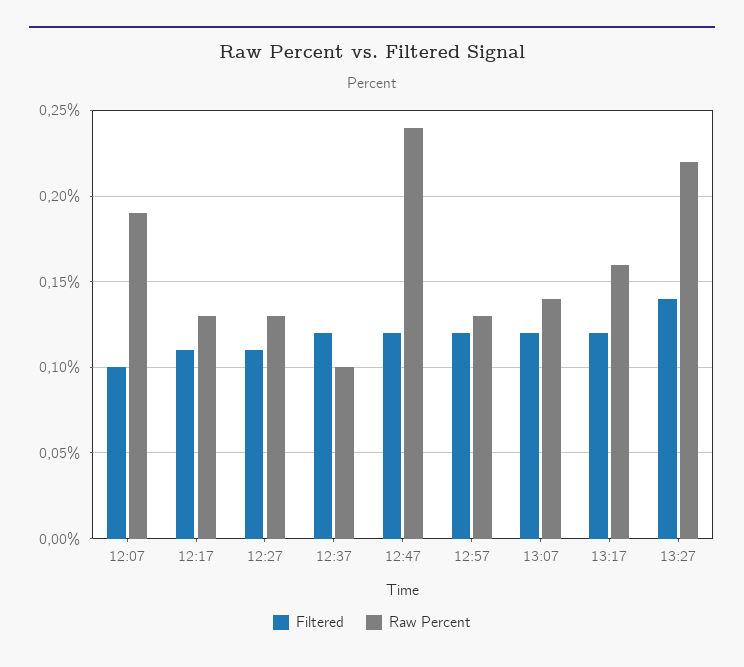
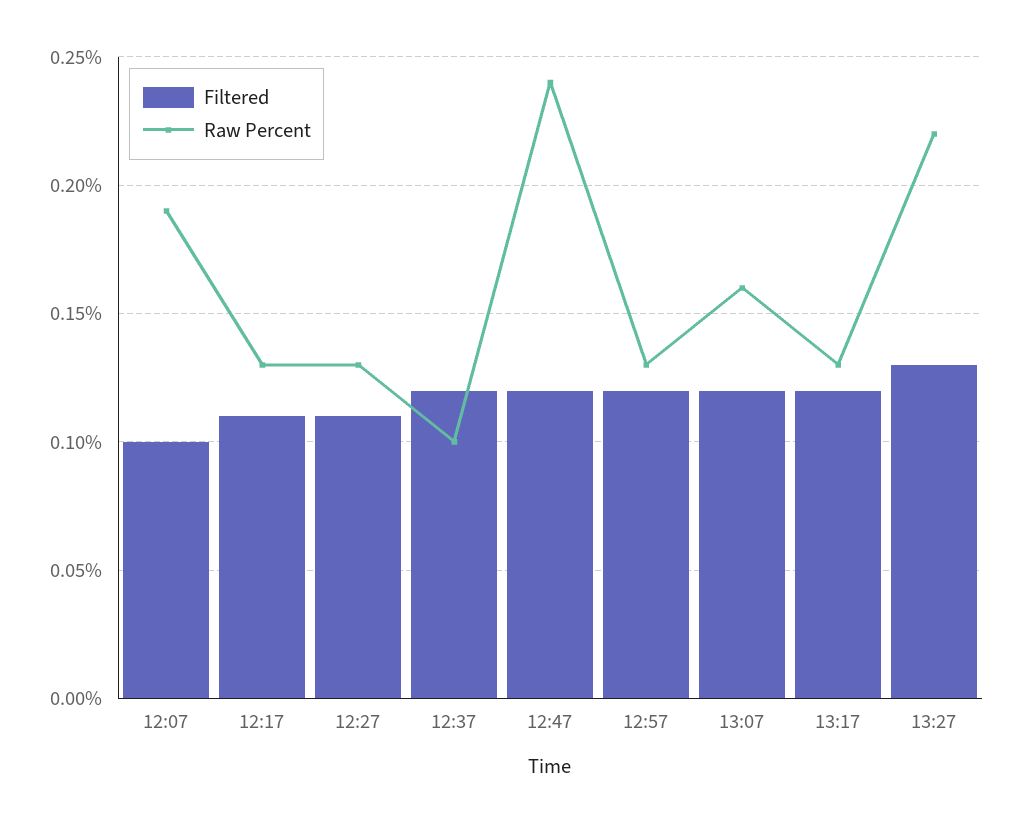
  {
    "Filtered": {
      "12:07": 0.1,
      "12:17": 0.11,
      "12:27": 0.11,
      "12:37": 0.12,
      "12:47": 0.12,
      "12:57": 0.12,
      "13:07": 0.12,
      "13:17": 0.12,
-     "13:27": 0.14
+     "13:27": 0.13
    },
    "Raw Percent": {
      "12:07": 0.19,
      "12:17": 0.13,
      "12:27": 0.13,
      "12:37": 0.1,
      "12:47": 0.24,
      "12:57": 0.13,
-     "13:07": 0.14,
+     "13:07": 0.16,
-     "13:17": 0.16,
+     "13:17": 0.13,
      "13:27": 0.22
    }
  }

